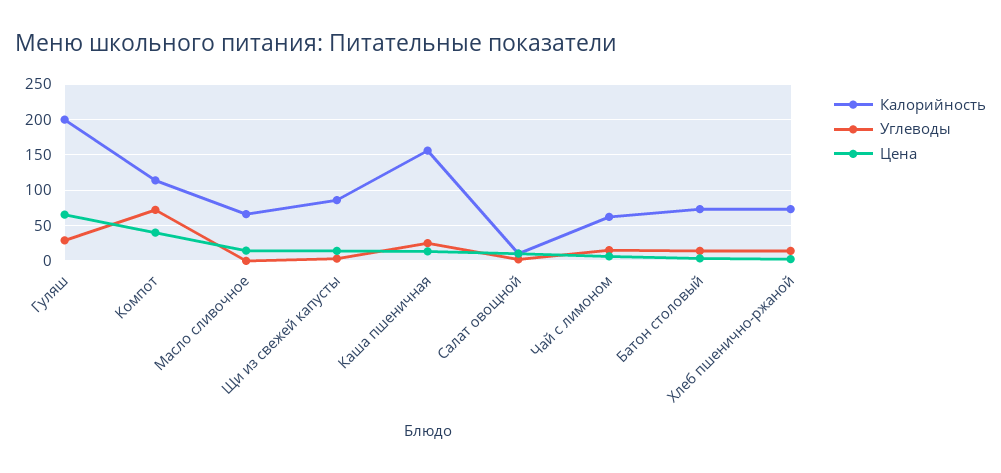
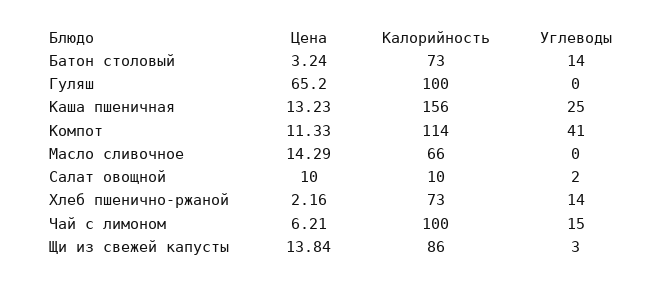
  {
    "Калорийность": {
-     "Гуляш": 200,
+     "Гуляш": 100,
      "Компот": 114,
      "Масло сливочное": 66,
      "Щи из свежей капусты": 86,
      "Каша пшеничная": 156,
      "Салат овощной": 10,
-     "Чай с лимоном": 60,
+     "Чай с лимоном": 100,
      "Батон столовый": 73,
      "Хлеб пшенично-ржаной": 73
    },
    "Углеводы": {
-     "Гуляш": 30,
+     "Гуляш": 0,
-     "Компот": 70,
+     "Компот": 41,
      "Масло сливочное": 0,
      "Щи из свежей капусты": 3,
      "Каша пшеничная": 25,
      "Салат овощной": 2,
      "Чай с лимоном": 15,
      "Батон столовый": 14,
      "Хлеб пшенично-ржаной": 14
    },
    "Цена": {
      "Гуляш": 65.2,
-     "Компот": 40,
+     "Компот": 11.33,
      "Масло сливочное": 14.29,
      "Щи из свежей капусты": 13.84,
      "Каша пшеничная": 13.23,
      "Салат овощной": 10,
      "Чай с лимоном": 6.21,
      "Батон столовый": 3.24,
      "Хлеб пшенично-ржаной": 2.16
    }
  }

